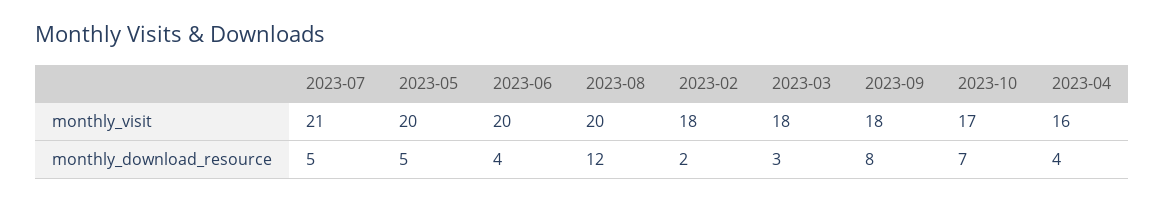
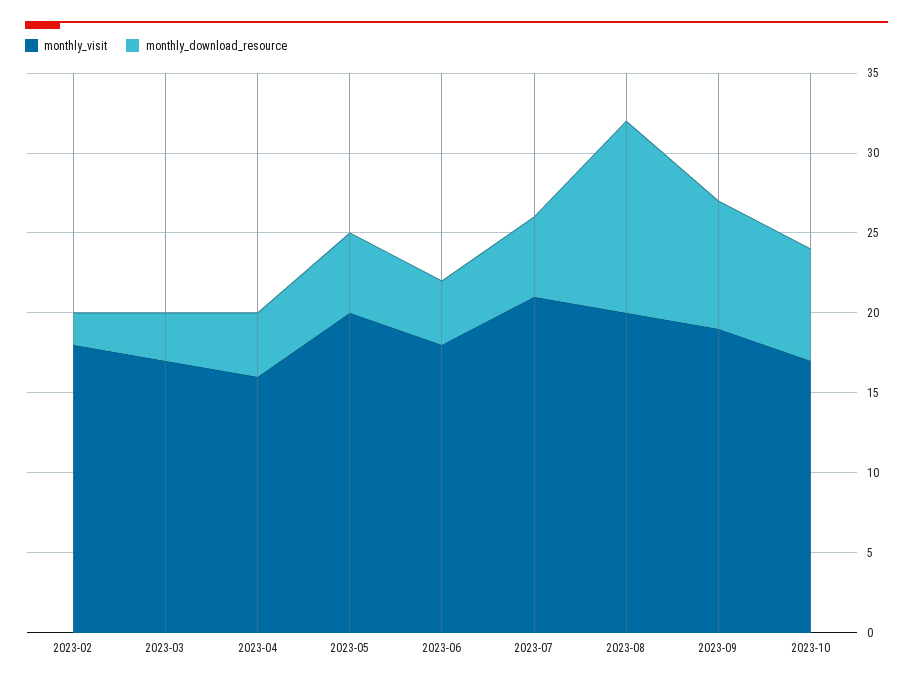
  {
    "monthly_visit": {
      "2023-07": 21,
      "2023-05": 20,
-     "2023-06": 20,
+     "2023-06": 18,
      "2023-08": 20,
      "2023-02": 18,
-     "2023-03": 18,
+     "2023-03": 17,
-     "2023-09": 18,
+     "2023-09": 19,
      "2023-10": 17,
      "2023-04": 16
    },
    "monthly_download_resource": {
      "2023-07": 5,
      "2023-05": 5,
      "2023-06": 4,
      "2023-08": 12,
      "2023-02": 2,
      "2023-03": 3,
      "2023-09": 8,
      "2023-10": 7,
      "2023-04": 4
    }
  }

